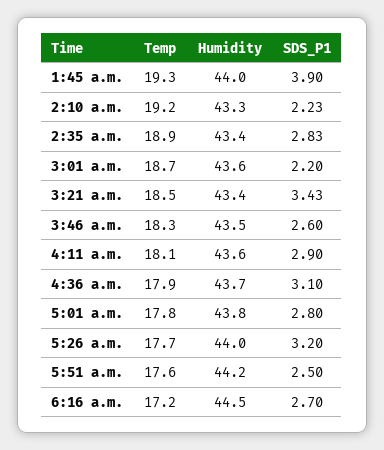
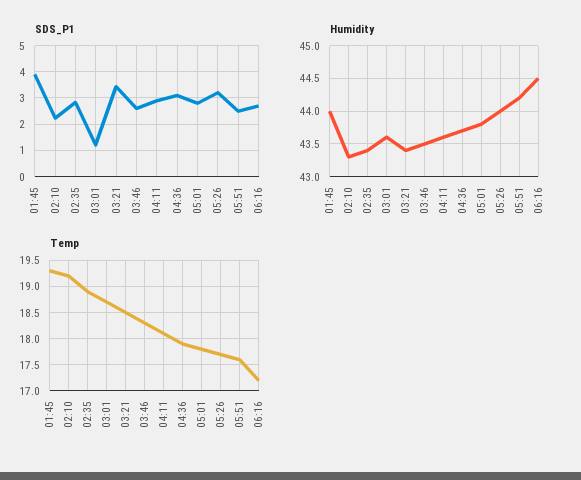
  {
    "Temp": {
      "1:45 a.m.": 19.3,
      "2:10 a.m.": 19.2,
      "2:35 a.m.": 18.9,
      "3:01 a.m.": 18.7,
      "3:21 a.m.": 18.5,
      "3:46 a.m.": 18.3,
      "4:11 a.m.": 18.1,
      "4:36 a.m.": 17.9,
      "5:01 a.m.": 17.8,
      "5:26 a.m.": 17.7,
      "5:51 a.m.": 17.6,
      "6:16 a.m.": 17.2
    },
    "Humidity": {
      "1:45 a.m.": 44,
      "2:10 a.m.": 43.3,
      "2:35 a.m.": 43.4,
      "3:01 a.m.": 43.6,
      "3:21 a.m.": 43.4,
      "3:46 a.m.": 43.5,
      "4:11 a.m.": 43.6,
      "4:36 a.m.": 43.7,
      "5:01 a.m.": 43.8,
      "5:26 a.m.": 44,
      "5:51 a.m.": 44.2,
      "6:16 a.m.": 44.5
    },
    "SDS_P1": {
      "1:45 a.m.": 3.9,
      "2:10 a.m.": 2.23,
      "2:35 a.m.": 2.83,
-     "3:01 a.m.": 2.2,
+     "3:01 a.m.": 1.25,
      "3:21 a.m.": 3.43,
      "3:46 a.m.": 2.6,
      "4:11 a.m.": 2.9,
      "4:36 a.m.": 3.1,
      "5:01 a.m.": 2.8,
      "5:26 a.m.": 3.2,
      "5:51 a.m.": 2.5,
      "6:16 a.m.": 2.7
    }
  }

